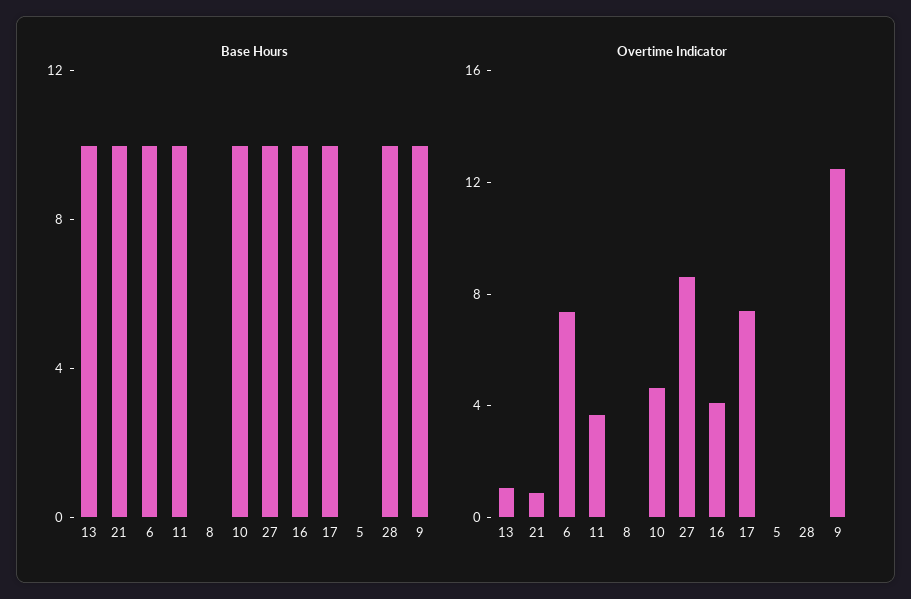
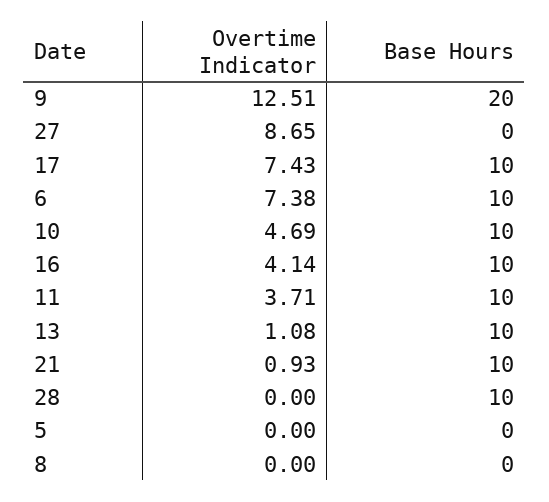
  {
    "Base Hours": {
      "13": 10,
      "21": 10,
      "6": 10,
      "11": 10,
      "8": 0,
      "10": 10,
-     "27": 10,
+     "27": 0,
      "16": 10,
      "17": 10,
      "5": 0,
      "28": 10,
-     "9": 10
+     "9": 20
    },
    "Overtime Indicator": {
      "13": 1.08,
      "21": 0.93,
      "6": 7.38,
      "11": 3.71,
      "8": 0,
      "10": 4.69,
      "27": 8.65,
      "16": 4.14,
      "17": 7.43,
      "5": 0,
      "28": 0,
      "9": 12.51
    }
  }

